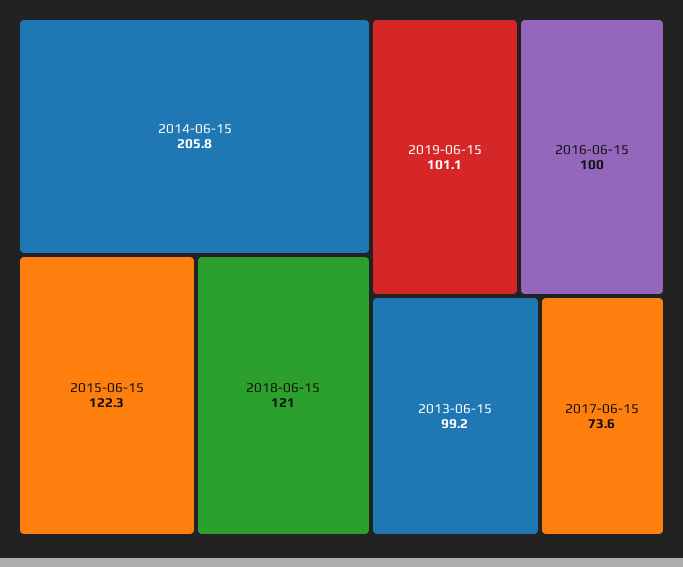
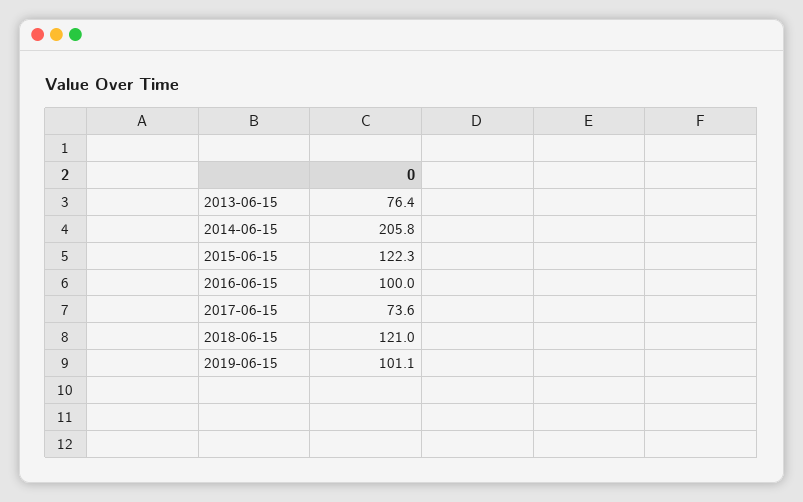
  {
    "2014-06-15": 205.8,
    "2015-06-15": 122.3,
    "2018-06-15": 121,
    "2019-06-15": 101.1,
    "2016-06-15": 100,
-   "2013-06-15": 99.2,
+   "2013-06-15": 76.4,
    "2017-06-15": 73.6
  }

